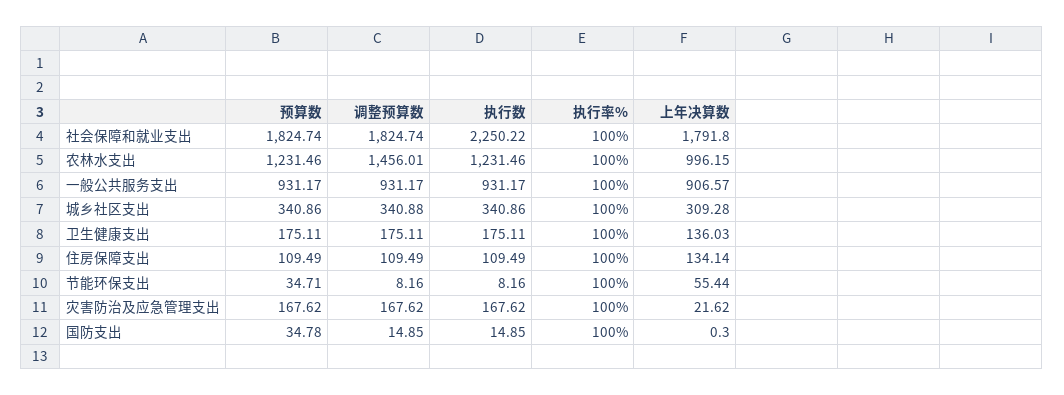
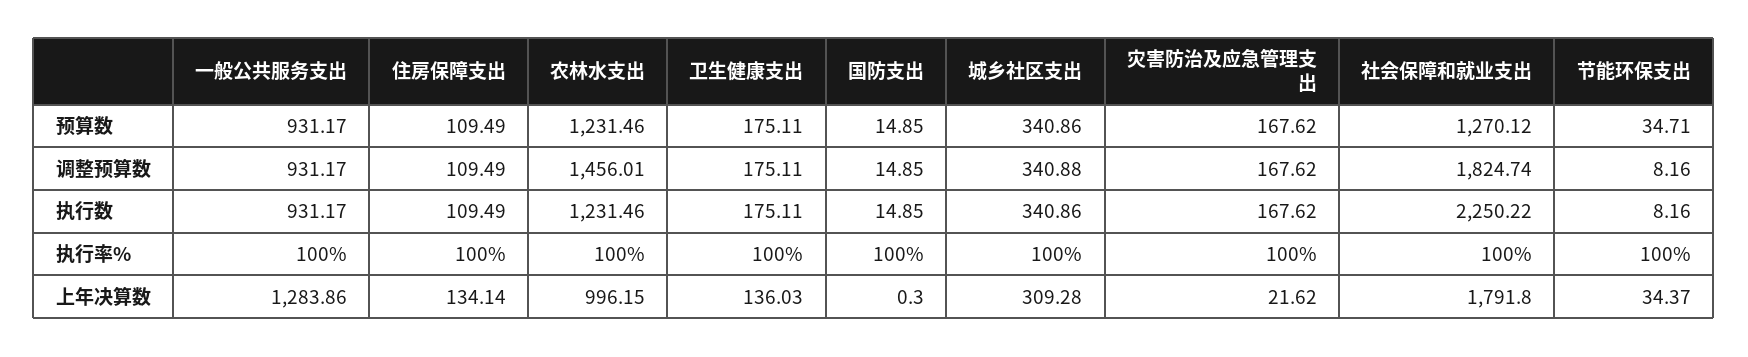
  {
    "预算数": {
-     "社会保障和就业支出": 1824.74,
+     "社会保障和就业支出": 1270.12,
      "农林水支出": 1231.46,
      "一般公共服务支出": 931.17,
      "城乡社区支出": 340.86,
      "卫生健康支出": 175.11,
      "住房保障支出": 109.49,
      "节能环保支出": 34.71,
      "灾害防治及应急管理支出": 167.62,
-     "国防支出": 34.78
+     "国防支出": 14.85
    },
    "调整预算数": {
      "社会保障和就业支出": 1824.74,
      "农林水支出": 1456.01,
      "一般公共服务支出": 931.17,
      "城乡社区支出": 340.88,
      "卫生健康支出": 175.11,
      "住房保障支出": 109.49,
      "节能环保支出": 8.16,
      "灾害防治及应急管理支出": 167.62,
      "国防支出": 14.85
    },
    "执行数": {
      "社会保障和就业支出": 2250.22,
      "农林水支出": 1231.46,
      "一般公共服务支出": 931.17,
      "城乡社区支出": 340.86,
      "卫生健康支出": 175.11,
      "住房保障支出": 109.49,
      "节能环保支出": 8.16,
      "灾害防治及应急管理支出": 167.62,
      "国防支出": 14.85
    },
    "执行率%": {
      "社会保障和就业支出": 100,
      "农林水支出": 100,
      "一般公共服务支出": 100,
      "城乡社区支出": 100,
      "卫生健康支出": 100,
      "住房保障支出": 100,
      "节能环保支出": 100,
      "灾害防治及应急管理支出": 100,
      "国防支出": 100
    },
    "上年决算数": {
      "社会保障和就业支出": 1791.8,
      "农林水支出": 996.15,
-     "一般公共服务支出": 906.57,
+     "一般公共服务支出": 1283.86,
      "城乡社区支出": 309.28,
      "卫生健康支出": 136.03,
      "住房保障支出": 134.14,
-     "节能环保支出": 55.44,
+     "节能环保支出": 34.37,
      "灾害防治及应急管理支出": 21.62,
      "国防支出": 0.3
    }
  }

